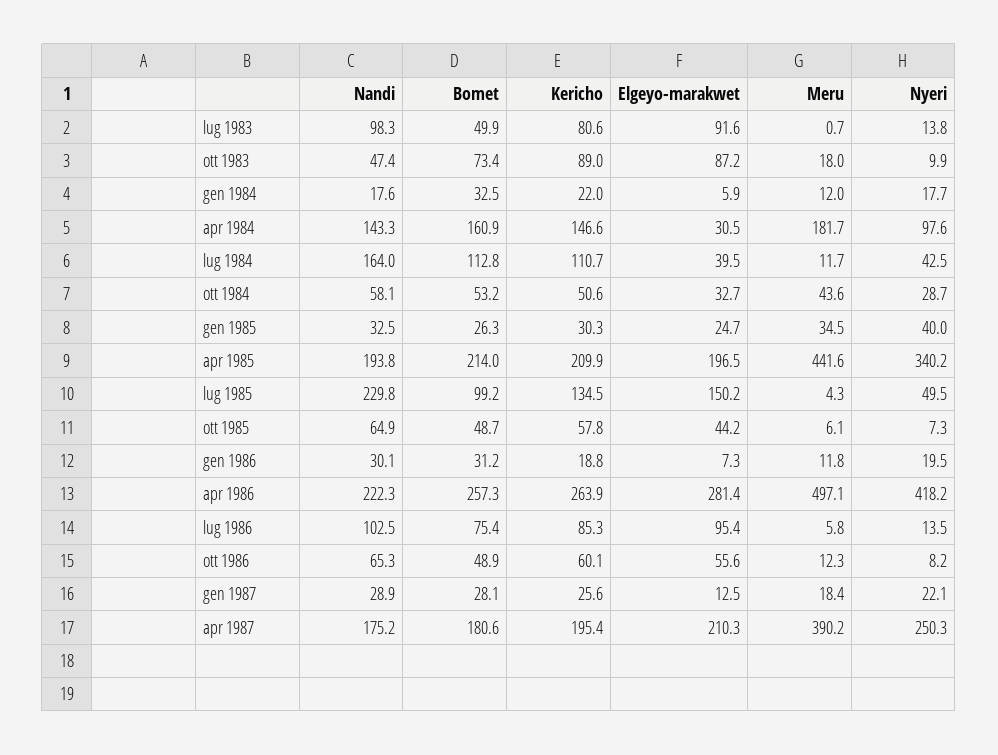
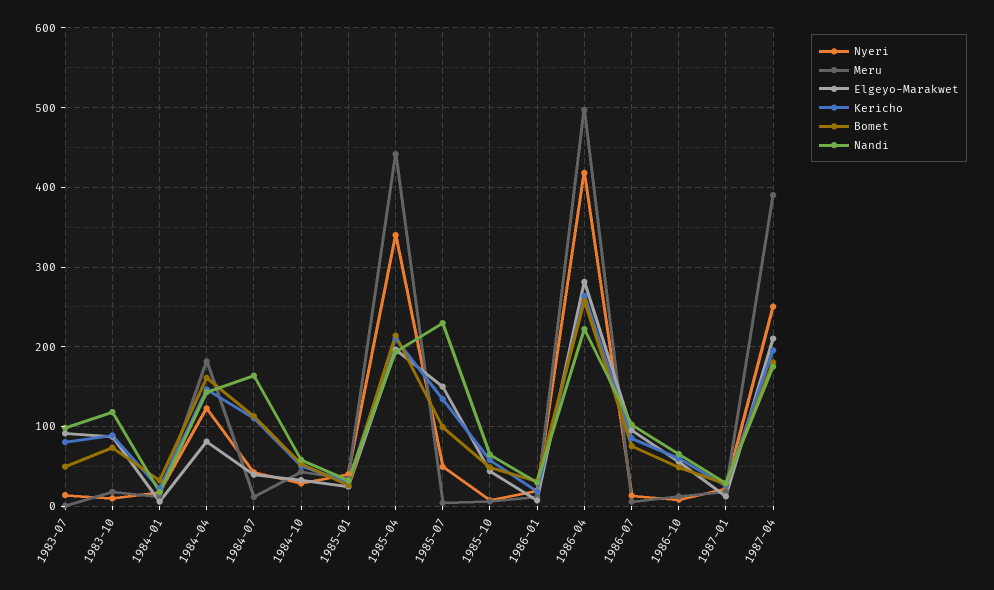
  {
    "Nandi": {
      "lug 1983": 98.3,
-     "ott 1983": 47.4,
+     "ott 1983": 120,
      "gen 1984": 17.6,
      "apr 1984": 143.3,
      "lug 1984": 164,
      "ott 1984": 58.1,
      "gen 1985": 32.5,
      "apr 1985": 193.8,
      "lug 1985": 229.8,
      "ott 1985": 64.9,
      "gen 1986": 30.1,
      "apr 1986": 222.3,
      "lug 1986": 102.5,
      "ott 1986": 65.3,
      "gen 1987": 28.9,
      "apr 1987": 175.2
    },
    "Bomet": {
      "lug 1983": 49.9,
      "ott 1983": 73.4,
      "gen 1984": 32.5,
      "apr 1984": 160.9,
      "lug 1984": 112.8,
      "ott 1984": 53.2,
      "gen 1985": 26.3,
      "apr 1985": 214,
      "lug 1985": 99.2,
      "ott 1985": 48.7,
      "gen 1986": 31.2,
      "apr 1986": 257.3,
      "lug 1986": 75.4,
      "ott 1986": 48.9,
      "gen 1987": 28.1,
      "apr 1987": 180.6
    },
    "Kericho": {
      "lug 1983": 80.6,
      "ott 1983": 89,
      "gen 1984": 22,
      "apr 1984": 146.6,
      "lug 1984": 110.7,
      "ott 1984": 50.6,
      "gen 1985": 30.3,
      "apr 1985": 209.9,
      "lug 1985": 134.5,
      "ott 1985": 57.8,
      "gen 1986": 18.8,
      "apr 1986": 263.9,
      "lug 1986": 85.3,
      "ott 1986": 60.1,
      "gen 1987": 25.6,
      "apr 1987": 195.4
    },
    "Elgeyo-marakwet": {
      "lug 1983": 91.6,
      "ott 1983": 87.2,
      "gen 1984": 5.9,
-     "apr 1984": 30.5,
+     "apr 1984": 80,
      "lug 1984": 39.5,
      "ott 1984": 32.7,
      "gen 1985": 24.7,
      "apr 1985": 196.5,
      "lug 1985": 150.2,
      "ott 1985": 44.2,
      "gen 1986": 7.3,
      "apr 1986": 281.4,
      "lug 1986": 95.4,
      "ott 1986": 55.6,
      "gen 1987": 12.5,
      "apr 1987": 210.3
    },
    "Meru": {
      "lug 1983": 0.7,
      "ott 1983": 18,
      "gen 1984": 12,
      "apr 1984": 181.7,
      "lug 1984": 11.7,
      "ott 1984": 43.6,
      "gen 1985": 34.5,
      "apr 1985": 441.6,
      "lug 1985": 4.3,
      "ott 1985": 6.1,
      "gen 1986": 11.8,
      "apr 1986": 497.1,
      "lug 1986": 5.8,
      "ott 1986": 12.3,
      "gen 1987": 18.4,
      "apr 1987": 390.2
    },
    "Nyeri": {
      "lug 1983": 13.8,
      "ott 1983": 9.9,
      "gen 1984": 17.7,
-     "apr 1984": 97.6,
+     "apr 1984": 120,
      "lug 1984": 42.5,
      "ott 1984": 28.7,
      "gen 1985": 40,
      "apr 1985": 340.2,
      "lug 1985": 49.5,
      "ott 1985": 7.3,
      "gen 1986": 19.5,
      "apr 1986": 418.2,
      "lug 1986": 13.5,
      "ott 1986": 8.2,
      "gen 1987": 22.1,
      "apr 1987": 250.3
    }
  }

